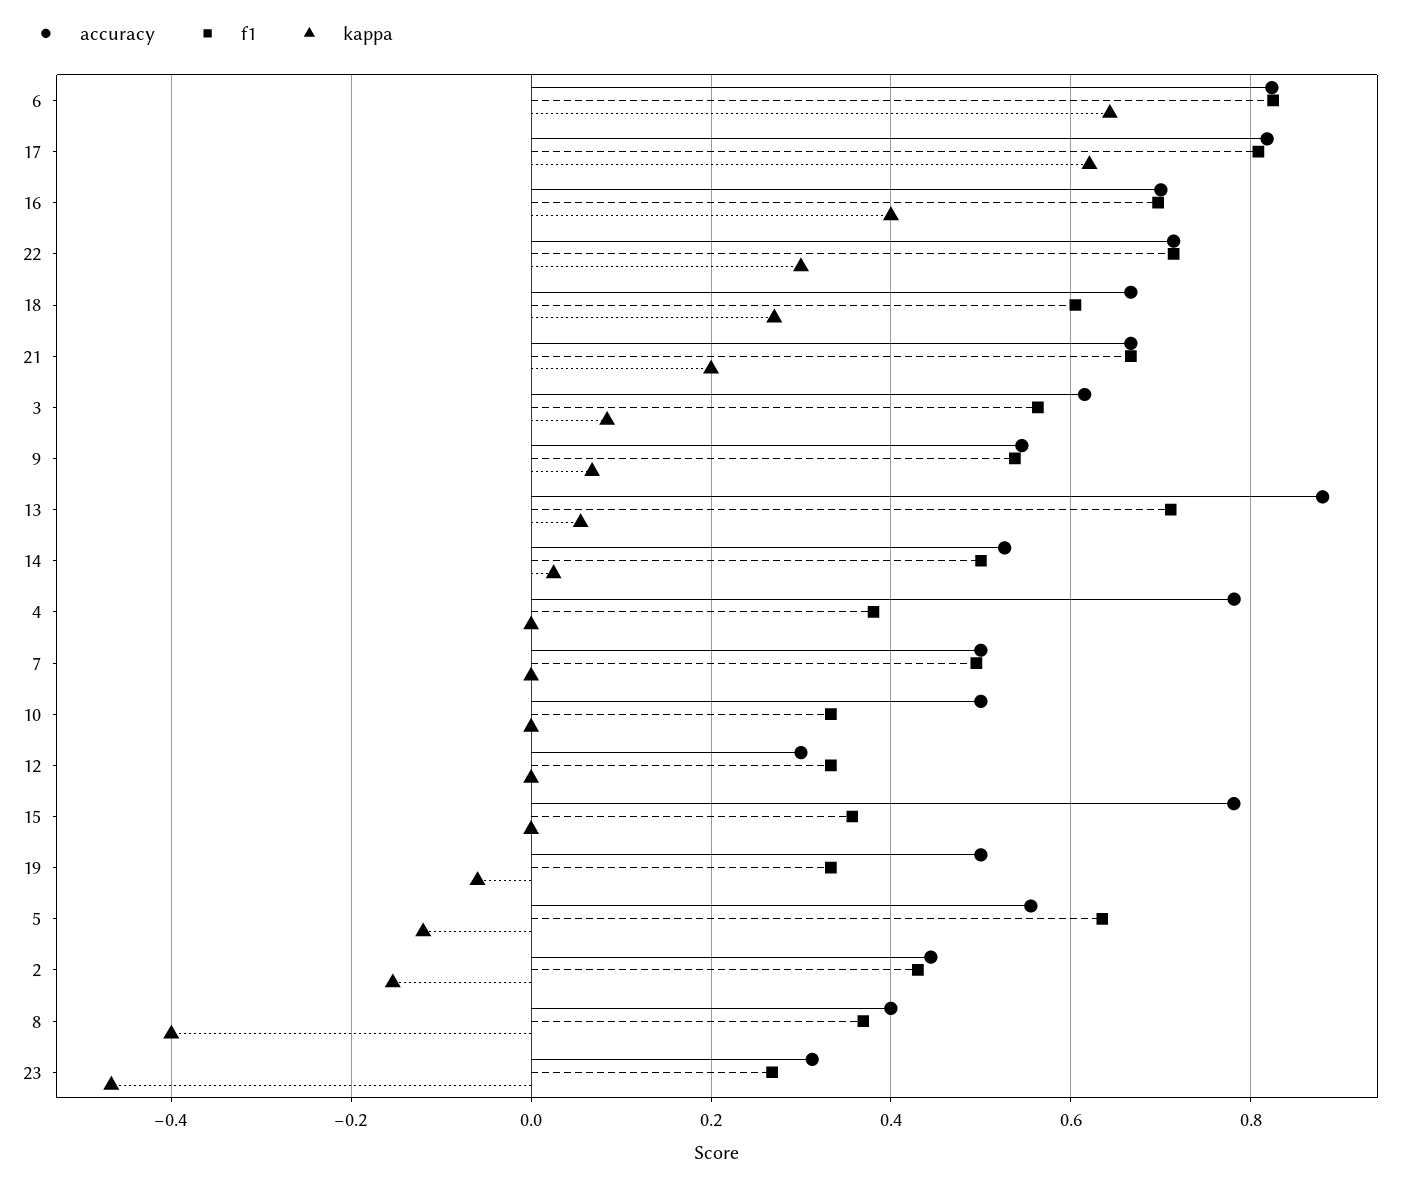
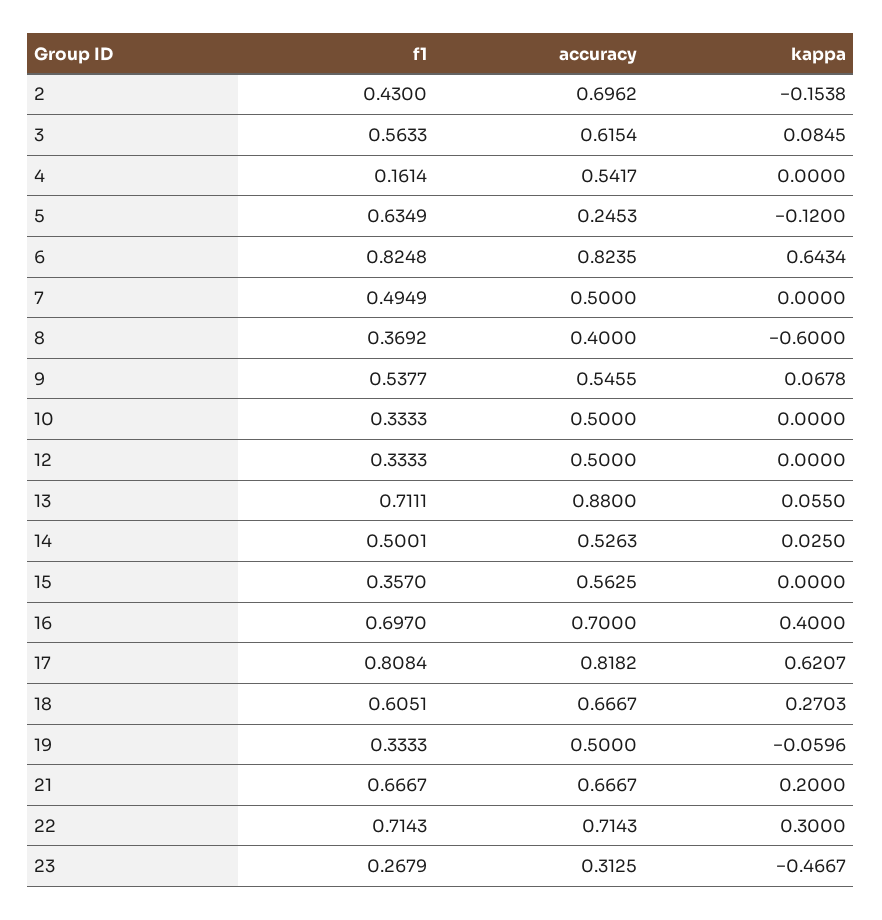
  {
    "accuracy": {
      "6": 0.8235,
      "17": 0.8182,
      "16": 0.7,
      "22": 0.7143,
      "18": 0.6667,
      "21": 0.6667,
      "3": 0.6154,
      "9": 0.5455,
      "13": 0.88,
      "14": 0.5263,
-     "4": 0.78,
+     "4": 0.5417,
      "7": 0.5,
      "10": 0.5,
-     "12": 0.3,
+     "12": 0.5,
-     "15": 0.78,
+     "15": 0.5625,
      "19": 0.5,
-     "5": 0.56,
+     "5": 0.2453,
-     "2": 0.44,
+     "2": 0.6962,
      "8": 0.4,
      "23": 0.3125
    },
    "f1": {
      "6": 0.8248,
      "17": 0.8084,
      "16": 0.697,
      "22": 0.7143,
      "18": 0.6051,
      "21": 0.6667,
      "3": 0.5633,
      "9": 0.5377,
      "13": 0.7111,
      "14": 0.5001,
-     "4": 0.38,
+     "4": 0.1614,
      "7": 0.4949,
      "10": 0.3333,
      "12": 0.3333,
      "15": 0.357,
      "19": 0.3333,
      "5": 0.6349,
      "2": 0.43,
      "8": 0.3692,
      "23": 0.2679
    },
    "kappa": {
      "6": 0.6434,
      "17": 0.6207,
      "16": 0.4,
      "22": 0.3,
      "18": 0.2703,
      "21": 0.2,
      "3": 0.0845,
      "9": 0.0678,
      "13": 0.055,
      "14": 0.025,
      "4": 0,
      "7": 0,
      "10": 0,
      "12": 0,
      "15": 0,
      "19": -0.0596,
      "5": -0.12,
      "2": -0.1538,
-     "8": -0.4,
+     "8": -0.6,
      "23": -0.4667
    }
  }

